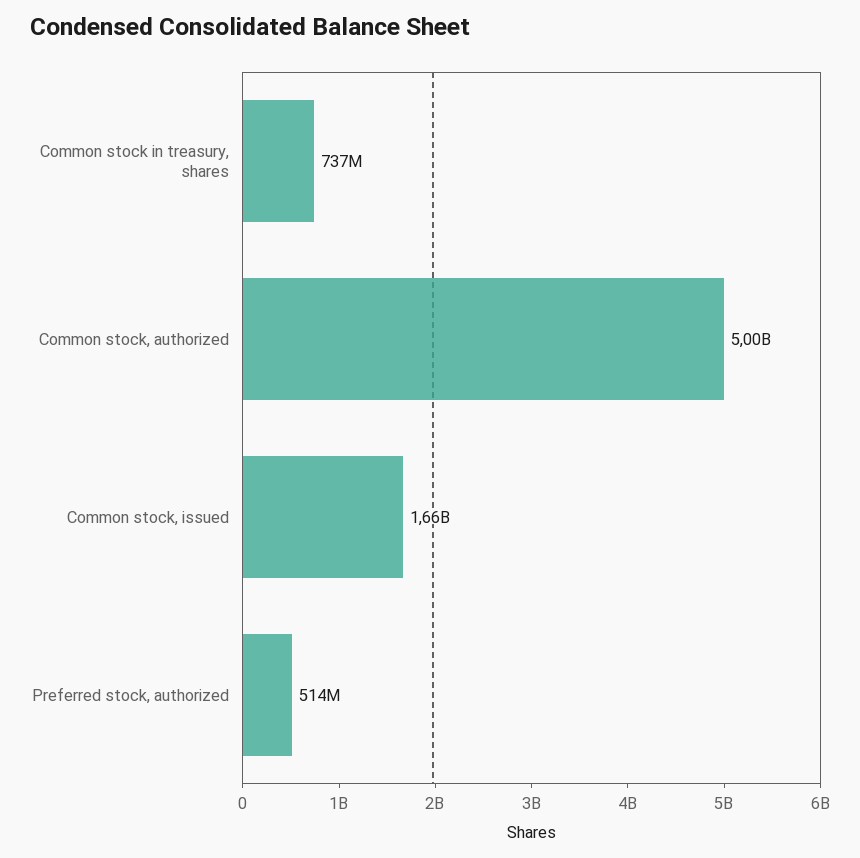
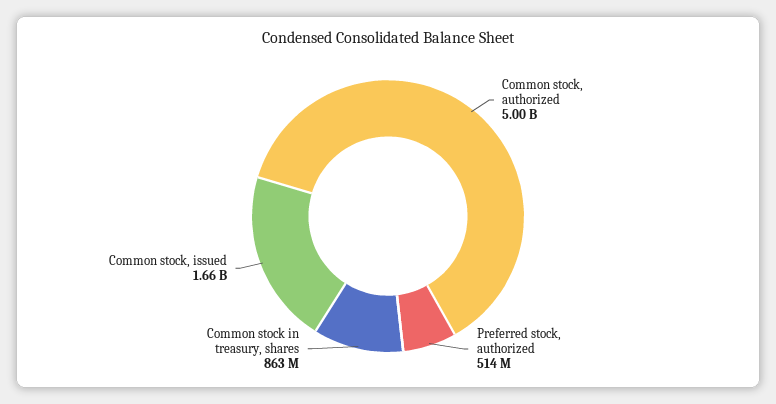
  {
-   "Common stock in treasury, shares": 737000000,
+   "Common stock in treasury, shares": 863000000,
    "Common stock, authorized": 5000000000,
    "Common stock, issued": 1660000000,
    "Preferred stock, authorized": 514000000
  }

